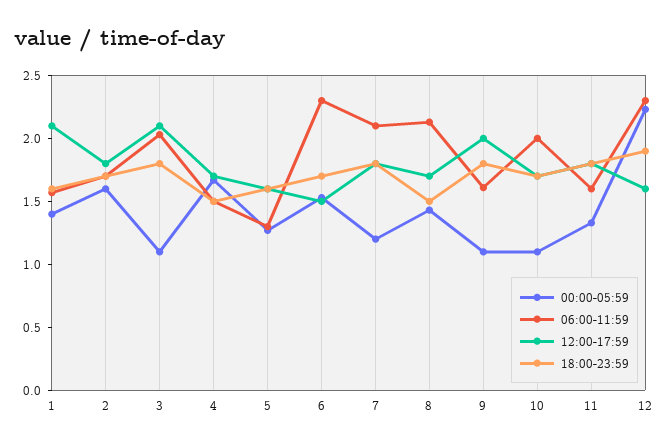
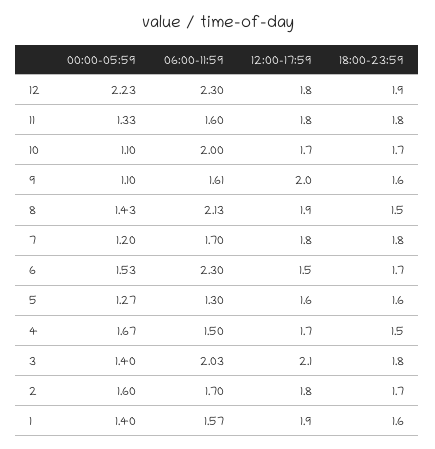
  {
    "00:00-05:59": {
      "1": 1.4,
      "2": 1.6,
-     "3": 1.1,
+     "3": 1.4,
      "4": 1.67,
      "5": 1.27,
      "6": 1.53,
      "7": 1.2,
      "8": 1.43,
      "9": 1.1,
      "10": 1.1,
      "11": 1.33,
      "12": 2.23
    },
    "06:00-11:59": {
      "1": 1.57,
      "2": 1.7,
      "3": 2.03,
      "4": 1.5,
      "5": 1.3,
      "6": 2.3,
-     "7": 2.1,
+     "7": 1.7,
      "8": 2.13,
      "9": 1.61,
      "10": 2,
      "11": 1.6,
      "12": 2.3
    },
    "12:00-17:59": {
-     "1": 2.1,
+     "1": 1.9,
      "2": 1.8,
      "3": 2.1,
      "4": 1.7,
      "5": 1.6,
      "6": 1.5,
      "7": 1.8,
-     "8": 1.7,
+     "8": 1.9,
      "9": 2,
      "10": 1.7,
      "11": 1.8,
-     "12": 1.6
+     "12": 1.8
    },
    "18:00-23:59": {
      "1": 1.6,
      "2": 1.7,
      "3": 1.8,
      "4": 1.5,
      "5": 1.6,
      "6": 1.7,
      "7": 1.8,
      "8": 1.5,
-     "9": 1.8,
+     "9": 1.6,
      "10": 1.7,
      "11": 1.8,
      "12": 1.9
    }
  }

